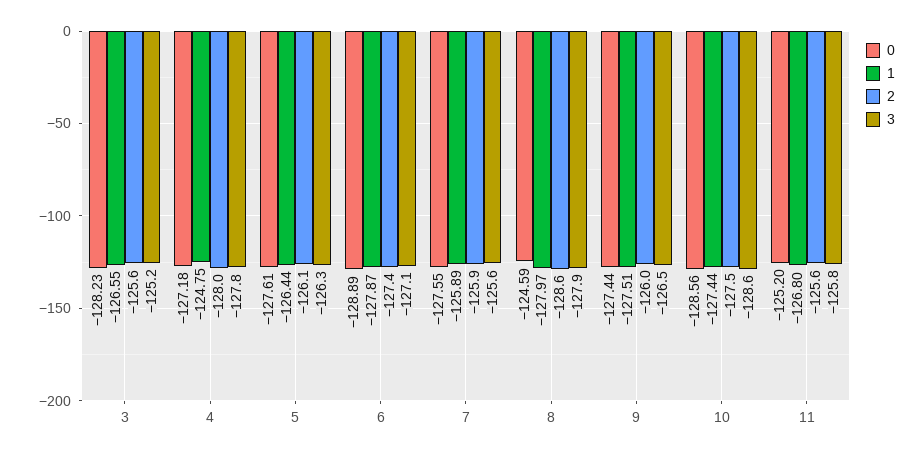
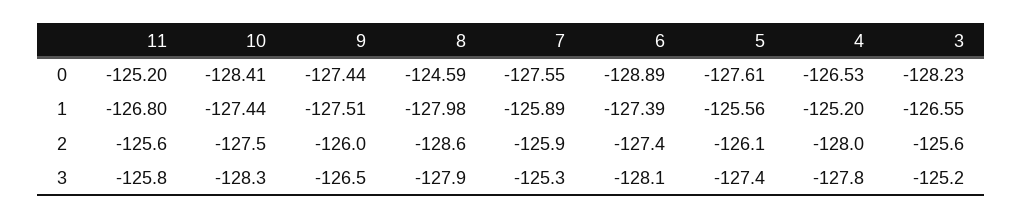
  {
    "0": {
      "3": -128.23,
-     "4": -127.18,
+     "4": -126.53,
      "5": -127.61,
      "6": -128.89,
      "7": -127.55,
      "8": -124.59,
      "9": -127.44,
-     "10": -128.56,
+     "10": -128.41,
      "11": -125.2
    },
    "1": {
      "3": -126.55,
-     "4": -124.75,
+     "4": -125.2,
-     "5": -126.44,
+     "5": -125.56,
-     "6": -127.87,
+     "6": -127.39,
      "7": -125.89,
-     "8": -127.97,
+     "8": -127.98,
      "9": -127.51,
      "10": -127.44,
      "11": -126.8
    },
    "2": {
      "3": -125.6,
      "4": -128,
      "5": -126.1,
      "6": -127.4,
      "7": -125.9,
      "8": -128.6,
      "9": -126,
      "10": -127.5,
      "11": -125.6
    },
    "3": {
      "3": -125.2,
      "4": -127.8,
-     "5": -126.3,
+     "5": -127.4,
-     "6": -127.1,
+     "6": -128.1,
-     "7": -125.6,
+     "7": -125.3,
      "8": -127.9,
      "9": -126.5,
-     "10": -128.6,
+     "10": -128.3,
      "11": -125.8
    }
  }

